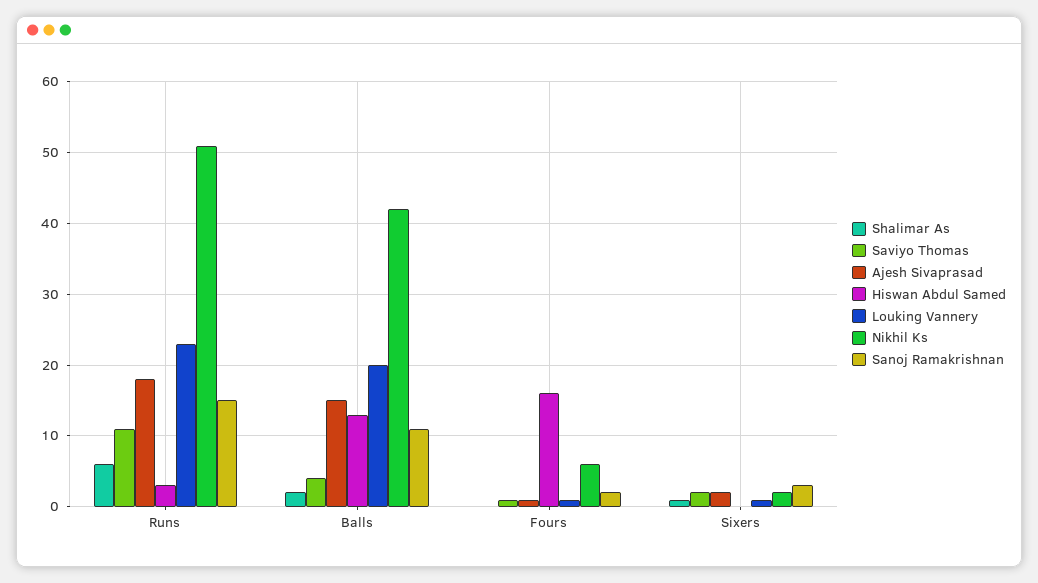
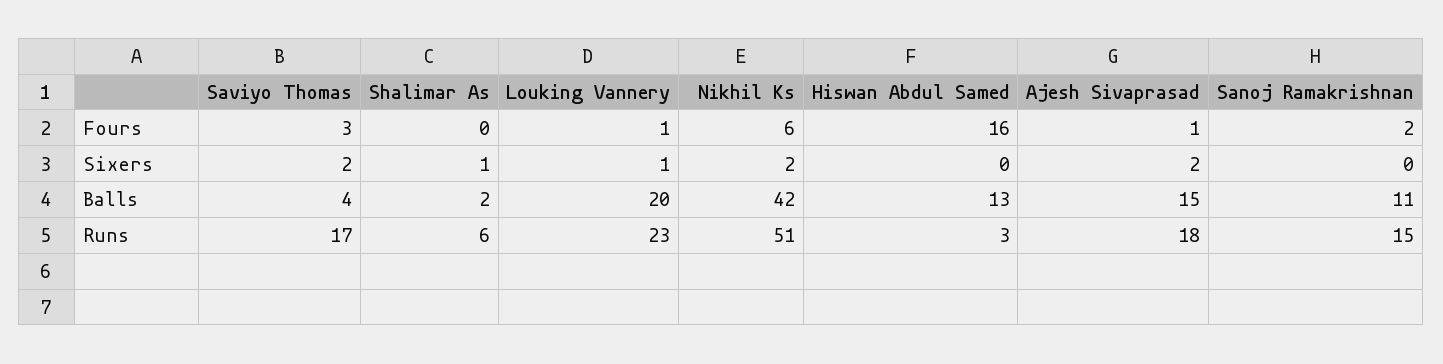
  {
    "Shalimar As": {
      "Runs": 6,
      "Balls": 2,
      "Fours": 0,
      "Sixers": 1
    },
    "Saviyo Thomas": {
-     "Runs": 11,
+     "Runs": 17,
      "Balls": 4,
-     "Fours": 1,
+     "Fours": 3,
      "Sixers": 2
    },
    "Ajesh Sivaprasad": {
      "Runs": 18,
      "Balls": 15,
      "Fours": 1,
      "Sixers": 2
    },
    "Hiswan Abdul Samed": {
      "Runs": 3,
      "Balls": 13,
      "Fours": 16,
      "Sixers": 0
    },
    "Louking Vannery": {
      "Runs": 23,
      "Balls": 20,
      "Fours": 1,
      "Sixers": 1
    },
    "Nikhil Ks": {
      "Runs": 51,
      "Balls": 42,
      "Fours": 6,
      "Sixers": 2
    },
    "Sanoj Ramakrishnan": {
      "Runs": 15,
      "Balls": 11,
      "Fours": 2,
-     "Sixers": 3
+     "Sixers": 0
    }
  }

